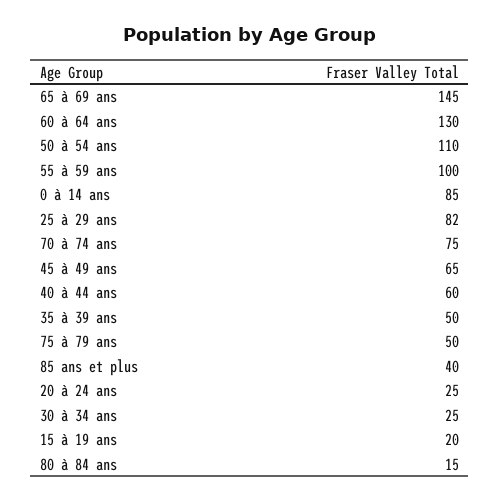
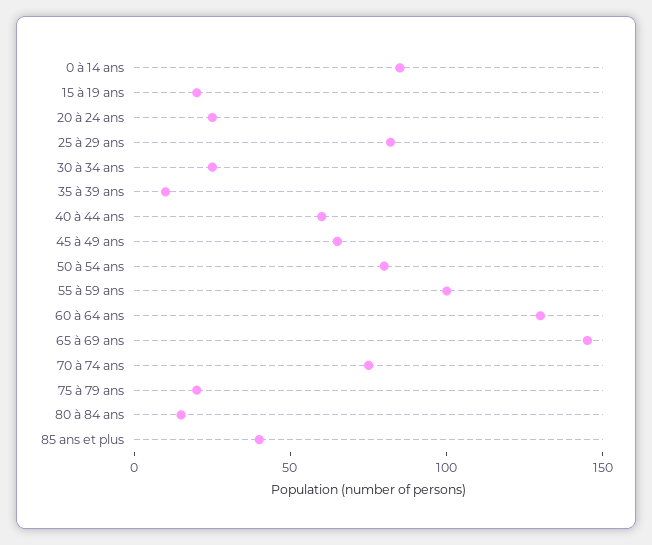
  {
    "65 à 69 ans": 145,
    "60 à 64 ans": 130,
-   "50 à 54 ans": 110,
+   "50 à 54 ans": 80,
    "55 à 59 ans": 100,
    "0 à 14 ans": 85,
    "25 à 29 ans": 82,
    "70 à 74 ans": 75,
    "45 à 49 ans": 65,
    "40 à 44 ans": 60,
-   "35 à 39 ans": 50,
+   "35 à 39 ans": 10,
-   "75 à 79 ans": 50,
+   "75 à 79 ans": 20,
    "85 ans et plus": 40,
    "20 à 24 ans": 25,
    "30 à 34 ans": 25,
    "15 à 19 ans": 20,
    "80 à 84 ans": 15
  }

